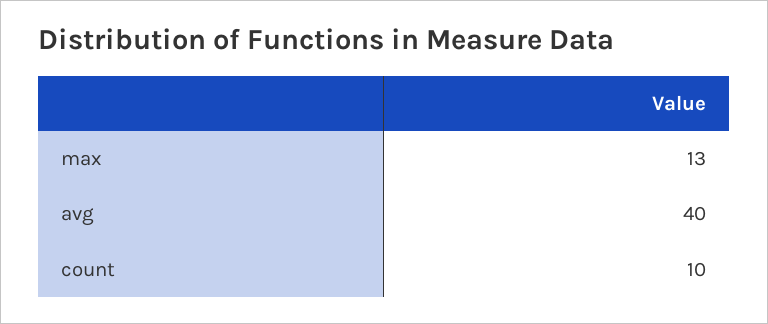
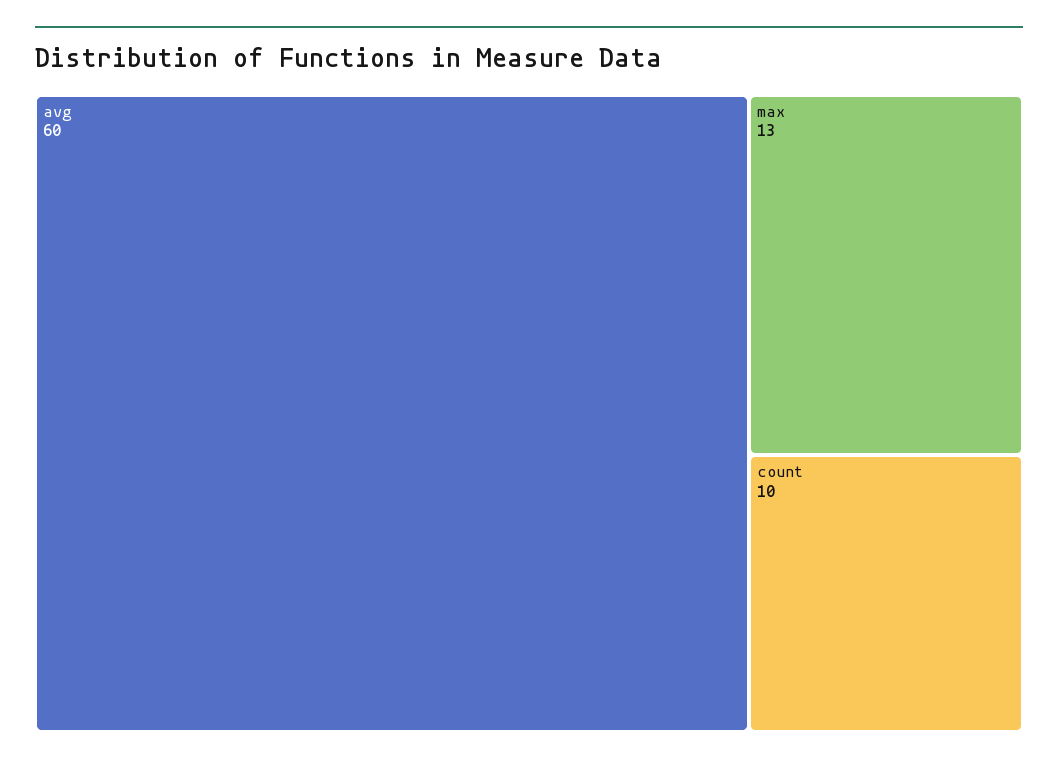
  {
    "max": 13,
-   "avg": 40,
+   "avg": 60,
    "count": 10
  }

